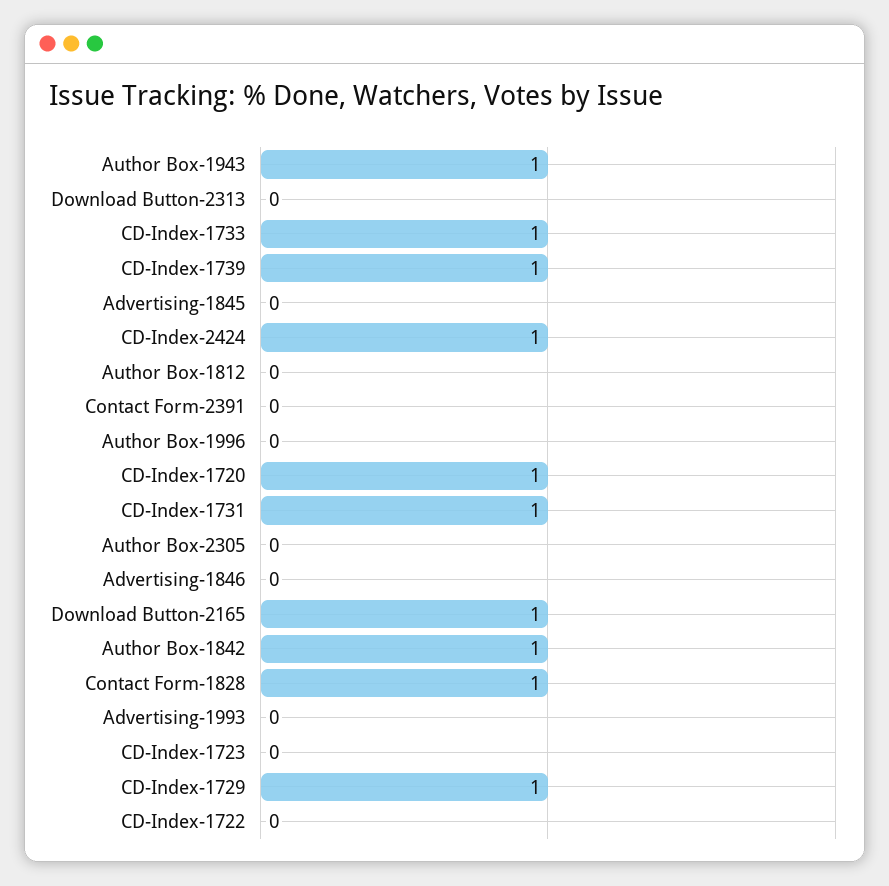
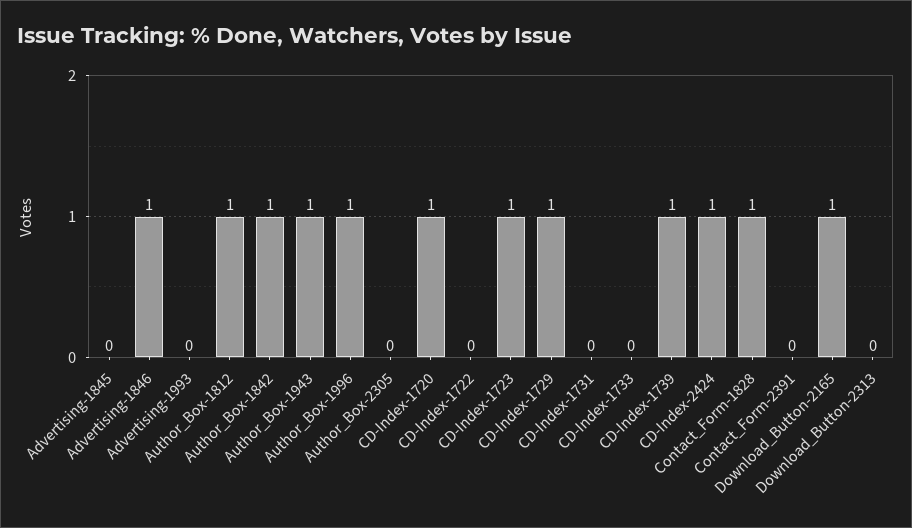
  {
    "Author Box-1943": 1,
    "Download Button-2313": 0,
-   "CD-Index-1733": 1,
+   "CD-Index-1733": 0,
    "CD-Index-1739": 1,
    "Advertising-1845": 0,
    "CD-Index-2424": 1,
-   "Author Box-1812": 0,
+   "Author Box-1812": 1,
    "Contact Form-2391": 0,
-   "Author Box-1996": 0,
+   "Author Box-1996": 1,
    "CD-Index-1720": 1,
-   "CD-Index-1731": 1,
+   "CD-Index-1731": 0,
    "Author Box-2305": 0,
-   "Advertising-1846": 0,
+   "Advertising-1846": 1,
    "Download Button-2165": 1,
    "Author Box-1842": 1,
    "Contact Form-1828": 1,
    "Advertising-1993": 0,
-   "CD-Index-1723": 0,
+   "CD-Index-1723": 1,
    "CD-Index-1729": 1,
    "CD-Index-1722": 0
  }

